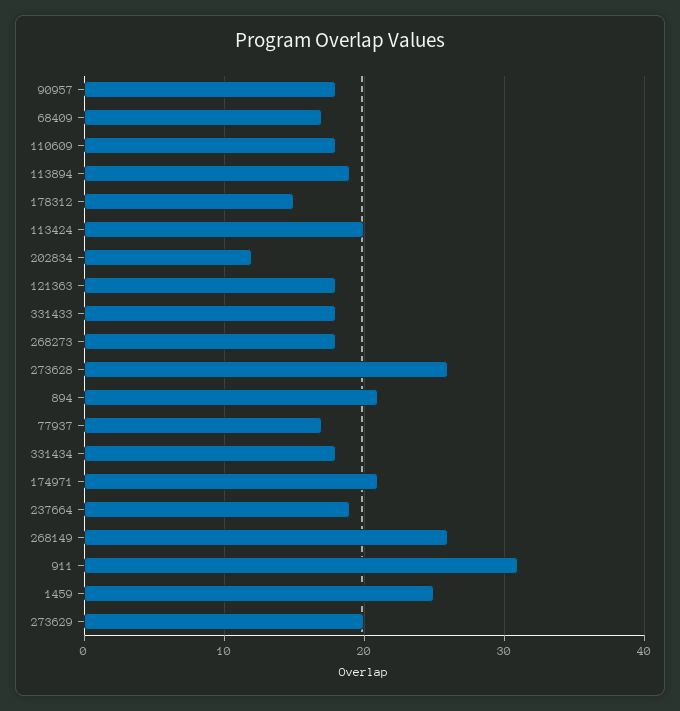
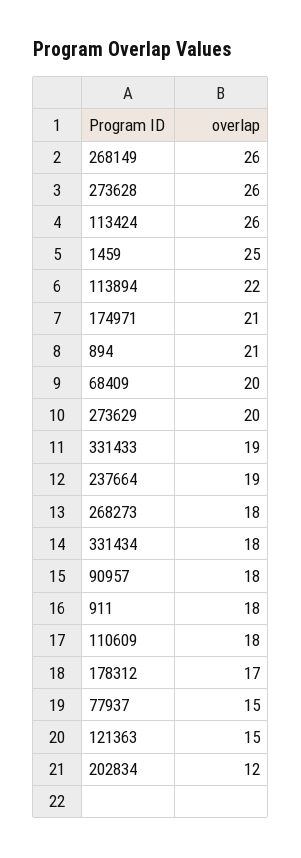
  {
    "90957": 18,
-   "68409": 17,
+   "68409": 20,
    "110609": 18,
-   "113894": 19,
+   "113894": 22,
-   "178312": 15,
+   "178312": 17,
-   "113424": 20,
+   "113424": 26,
    "202834": 12,
-   "121363": 18,
+   "121363": 15,
-   "331433": 18,
+   "331433": 19,
    "268273": 18,
    "273628": 26,
    "894": 21,
-   "77937": 17,
+   "77937": 15,
    "331434": 18,
    "174971": 21,
    "237664": 19,
    "268149": 26,
-   "911": 31,
+   "911": 18,
    "1459": 25,
    "273629": 20
  }

